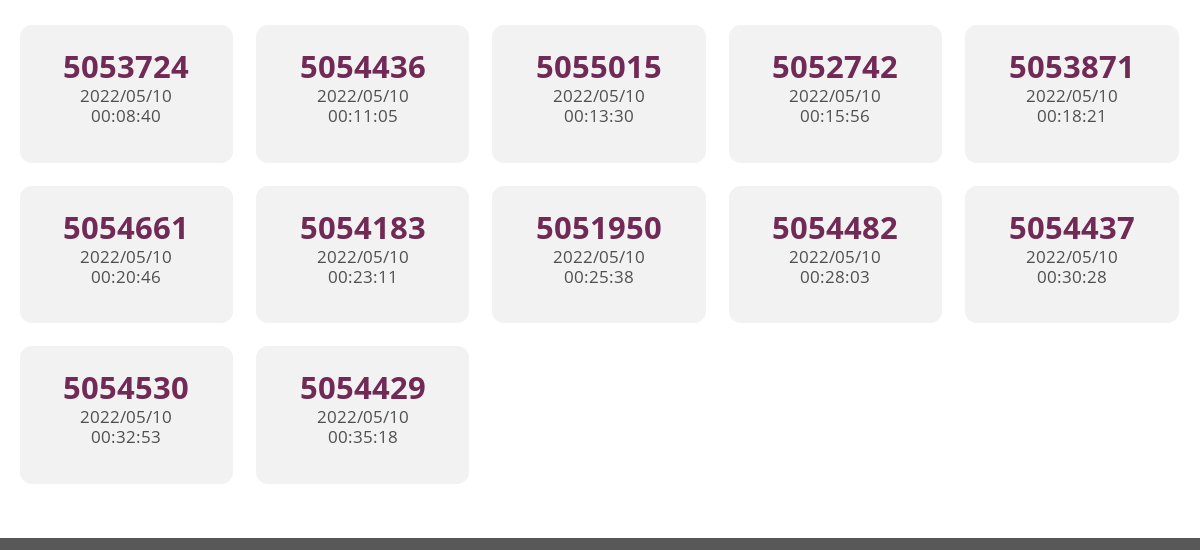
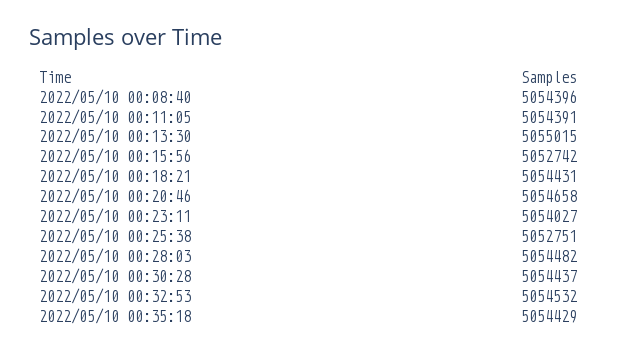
  {
-   "2022/05/10 00:08:40": 5053724,
+   "2022/05/10 00:08:40": 5054396,
-   "2022/05/10 00:11:05": 5054436,
+   "2022/05/10 00:11:05": 5054391,
    "2022/05/10 00:13:30": 5055015,
    "2022/05/10 00:15:56": 5052742,
-   "2022/05/10 00:18:21": 5053871,
+   "2022/05/10 00:18:21": 5054431,
-   "2022/05/10 00:20:46": 5054661,
+   "2022/05/10 00:20:46": 5054658,
-   "2022/05/10 00:23:11": 5054183,
+   "2022/05/10 00:23:11": 5054027,
-   "2022/05/10 00:25:38": 5051950,
+   "2022/05/10 00:25:38": 5052751,
    "2022/05/10 00:28:03": 5054482,
    "2022/05/10 00:30:28": 5054437,
-   "2022/05/10 00:32:53": 5054530,
+   "2022/05/10 00:32:53": 5054532,
    "2022/05/10 00:35:18": 5054429
  }

